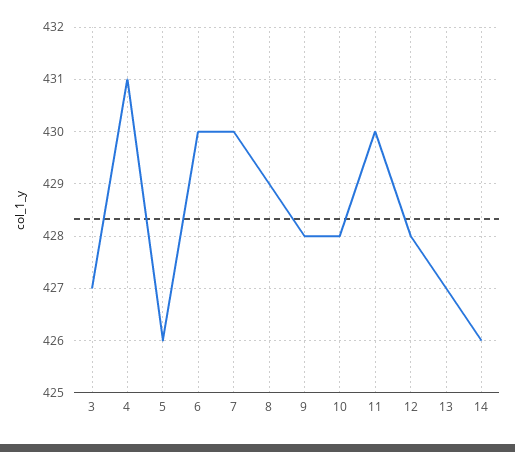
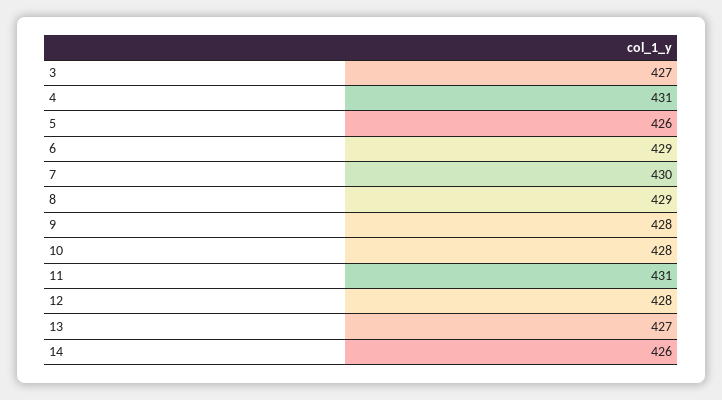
  {
    "3": 427,
    "4": 431,
    "5": 426,
-   "6": 430,
+   "6": 429,
    "7": 430,
    "8": 429,
    "9": 428,
    "10": 428,
-   "11": 430,
+   "11": 431,
    "12": 428,
    "13": 427,
    "14": 426
  }

